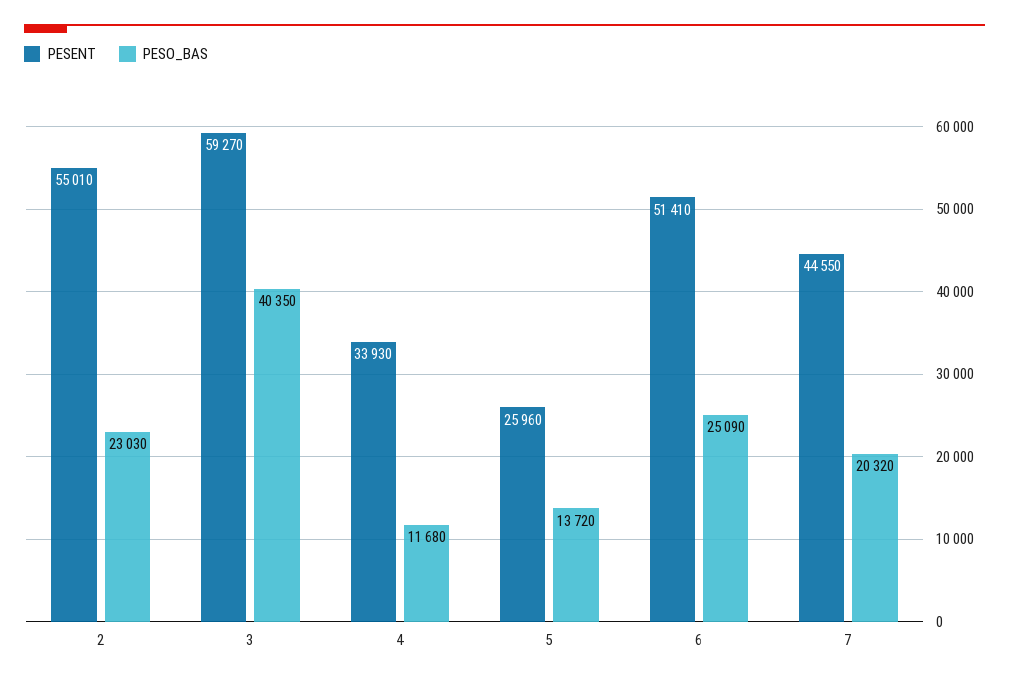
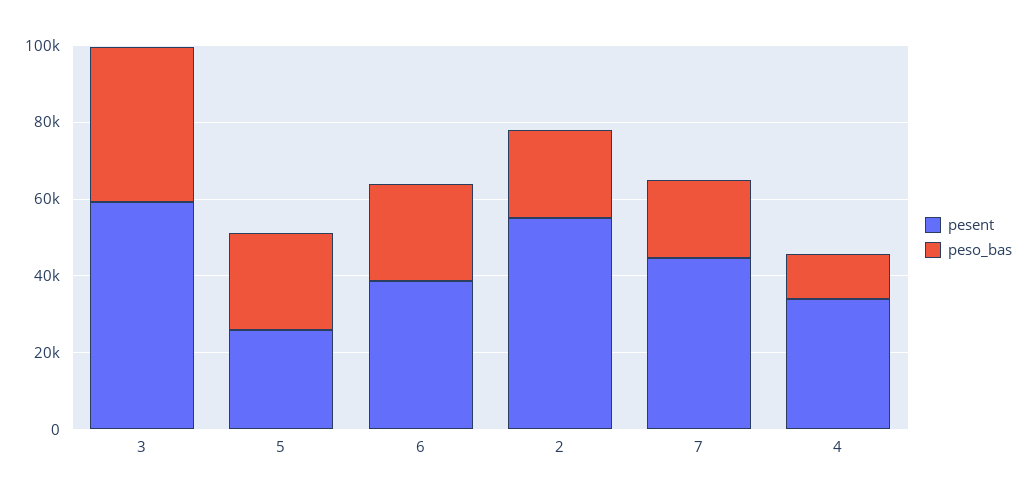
  {
    "PESENT": {
      "2": 55010,
      "3": 59270,
      "4": 33930,
      "5": 25960,
-     "6": 51410,
+     "6": 40000,
      "7": 44550
    },
    "PESO_BAS": {
      "2": 23030,
      "3": 40350,
      "4": 11680,
-     "5": 13720,
+     "5": 25000,
      "6": 25090,
      "7": 20320
    }
  }

